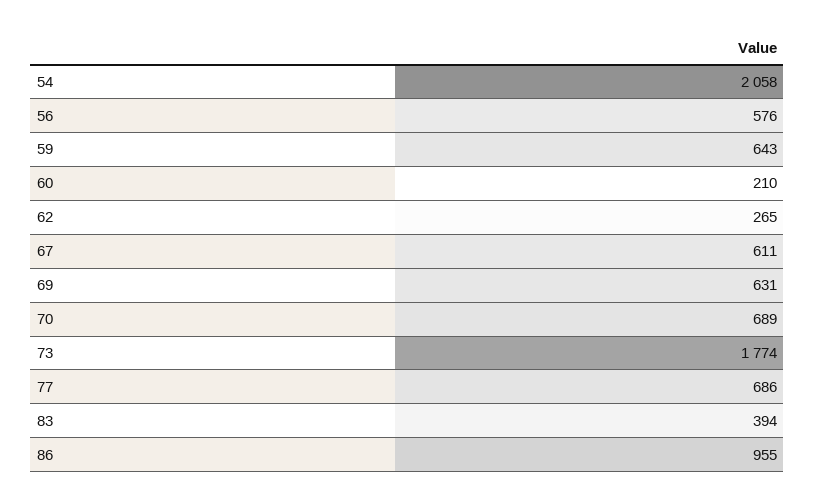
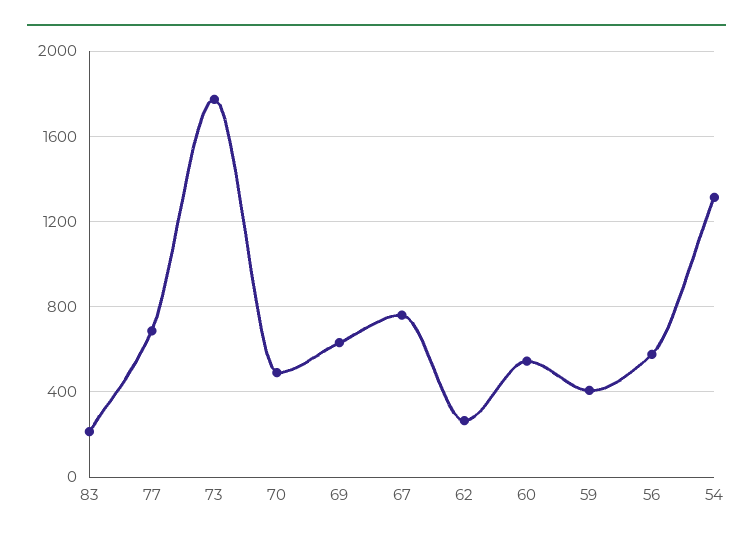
  {
-   "54": 2058,
+   "54": 1300,
    "56": 576,
-   "59": 643,
+   "59": 400,
-   "60": 210,
+   "60": 550,
    "62": 265,
-   "67": 611,
+   "67": 750,
    "69": 631,
-   "70": 689,
+   "70": 500,
    "73": 1774,
    "77": 686,
-   "83": 394,
+   "83": 200
-   "86": 955
  }

